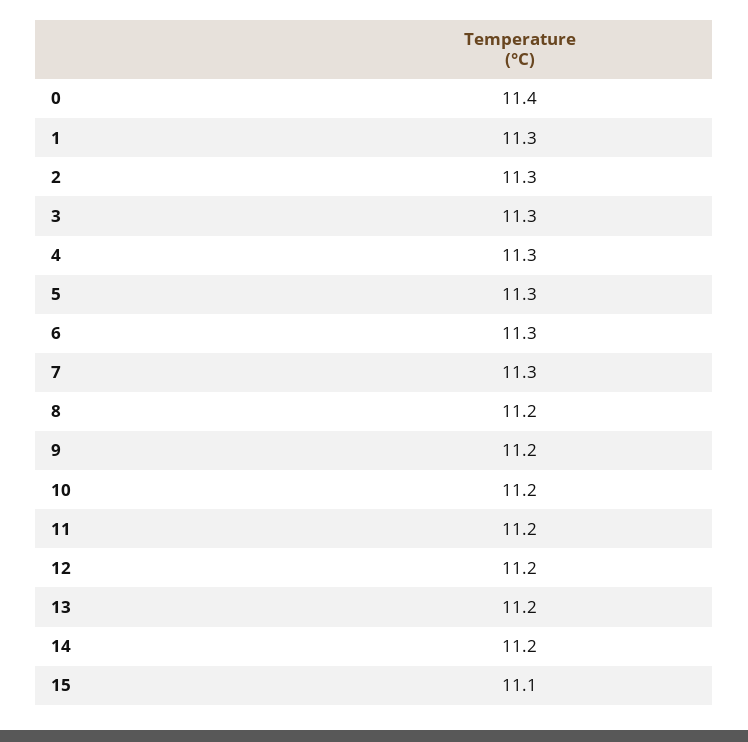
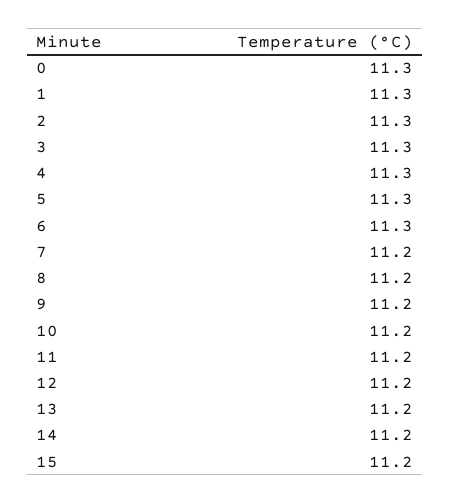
  {
-   "0": 11.4,
+   "0": 11.3,
    "1": 11.3,
    "2": 11.3,
    "3": 11.3,
    "4": 11.3,
    "5": 11.3,
    "6": 11.3,
-   "7": 11.3,
+   "7": 11.2,
    "8": 11.2,
    "9": 11.2,
    "10": 11.2,
    "11": 11.2,
    "12": 11.2,
    "13": 11.2,
    "14": 11.2,
-   "15": 11.1
+   "15": 11.2
  }

